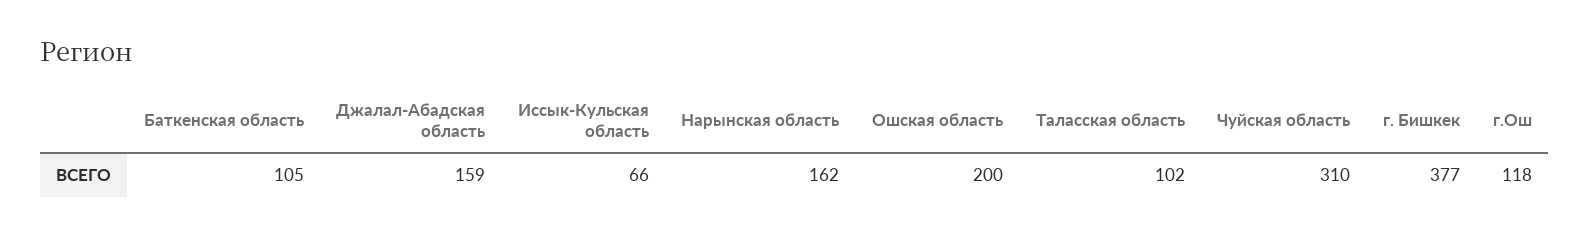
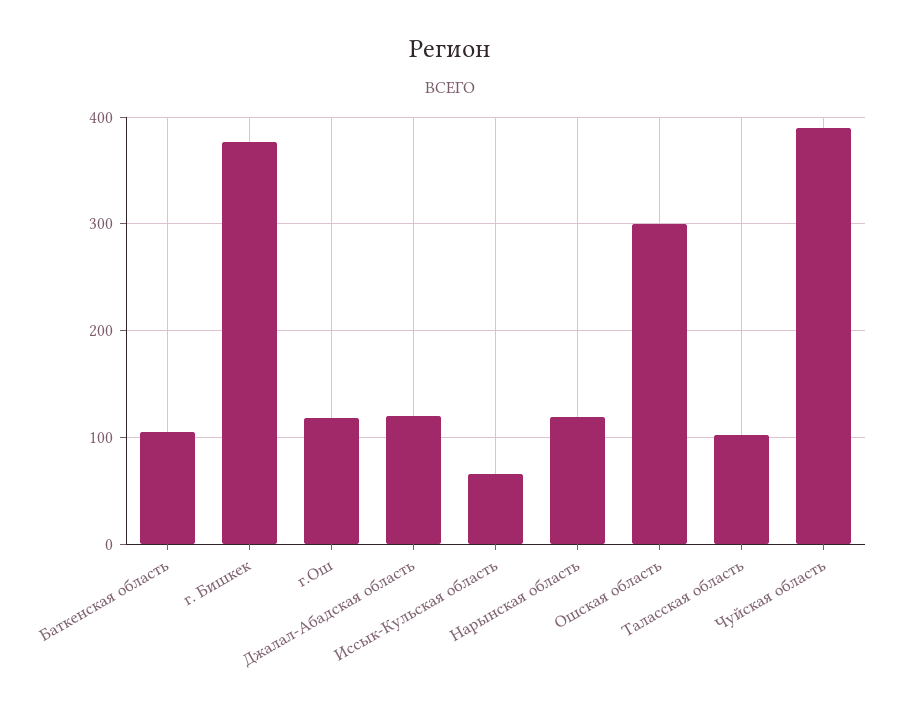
  {
    "Баткенская область": 105,
-   "Джалал-Абадская область": 159,
+   "Джалал-Абадская область": 120,
    "Иссык-Кульская область": 66,
-   "Нарынская область": 162,
+   "Нарынская область": 120,
-   "Ошская область": 200,
+   "Ошская область": 300,
    "Таласская область": 102,
-   "Чуйская область": 310,
+   "Чуйская область": 390,
    "г. Бишкек": 377,
    "г.Ош": 118
  }

